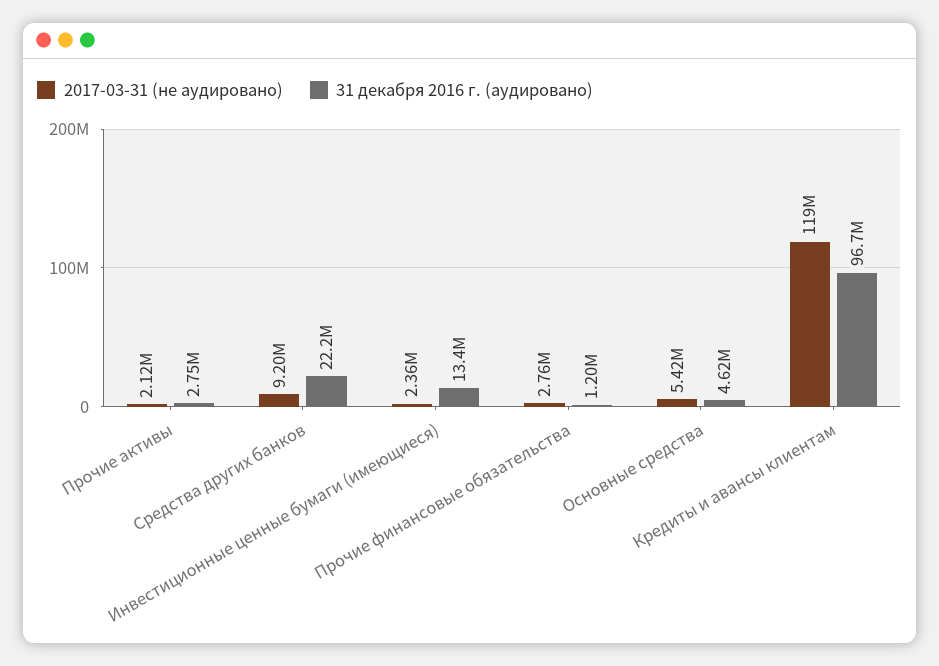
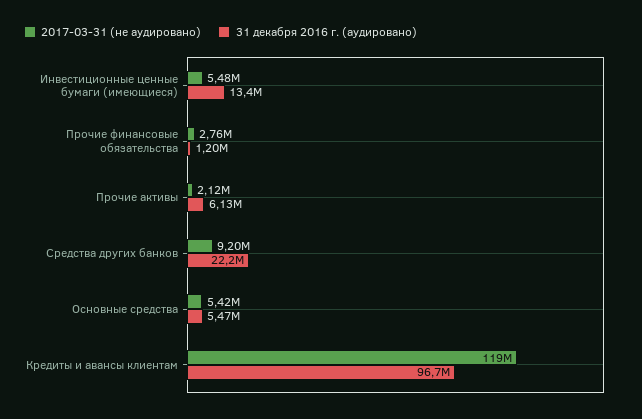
  {
    "2017-03-31 (не аудировано)": {
      "Прочие активы": 2120000,
      "Средства других банков": 9200000,
-     "Инвестиционные ценные бумаги (имеющиеся)": 2360000,
+     "Инвестиционные ценные бумаги (имеющиеся)": 5480000,
      "Прочие финансовые обязательства": 2760000,
      "Основные средства": 5420000,
      "Кредиты и авансы клиентам": 119000000
    },
    "31 декабря 2016 г. (аудировано)": {
-     "Прочие активы": 2750000,
+     "Прочие активы": 6130000,
      "Средства других банков": 22200000,
      "Инвестиционные ценные бумаги (имеющиеся)": 13400000,
      "Прочие финансовые обязательства": 1200000,
-     "Основные средства": 4620000,
+     "Основные средства": 5470000,
      "Кредиты и авансы клиентам": 96700000
    }
  }

